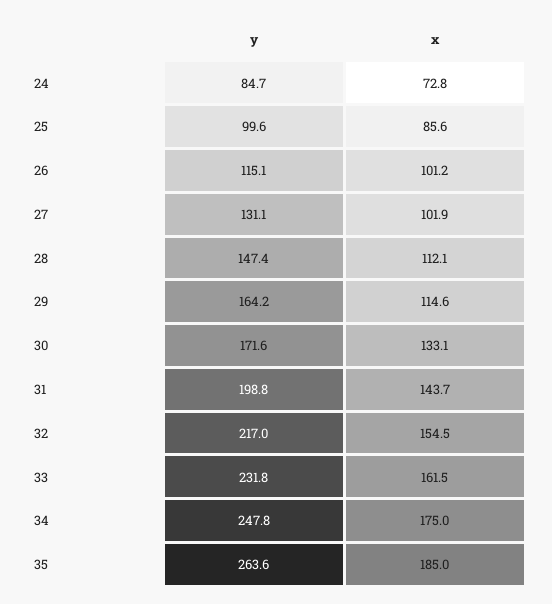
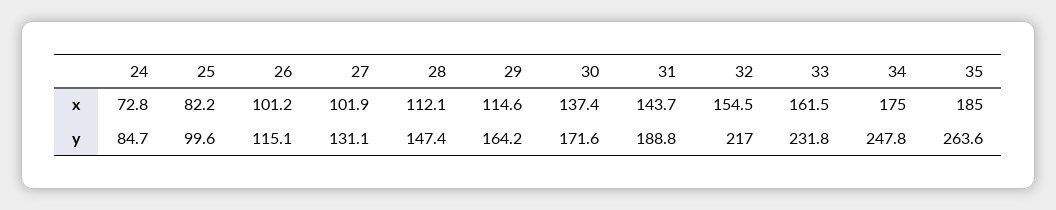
  {
    "y": {
      "24": 84.7,
      "25": 99.6,
      "26": 115.1,
      "27": 131.1,
      "28": 147.4,
      "29": 164.2,
      "30": 171.6,
-     "31": 198.8,
+     "31": 188.8,
      "32": 217,
      "33": 231.8,
      "34": 247.8,
      "35": 263.6
    },
    "x": {
      "24": 72.8,
-     "25": 85.6,
+     "25": 82.2,
      "26": 101.2,
      "27": 101.9,
      "28": 112.1,
      "29": 114.6,
-     "30": 133.1,
+     "30": 137.4,
      "31": 143.7,
      "32": 154.5,
      "33": 161.5,
      "34": 175,
      "35": 185
    }
  }

